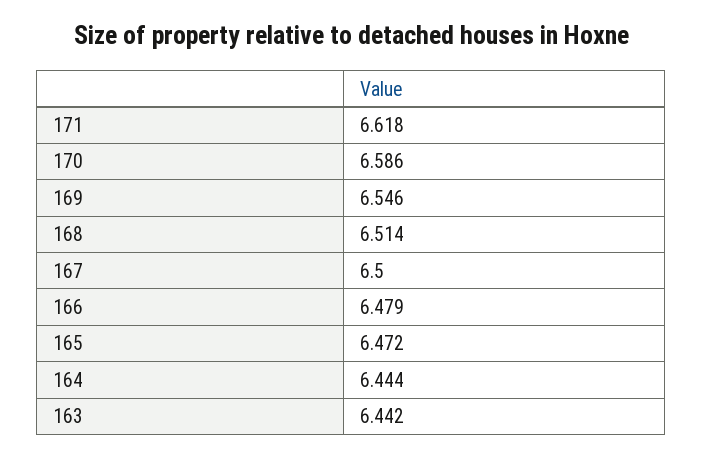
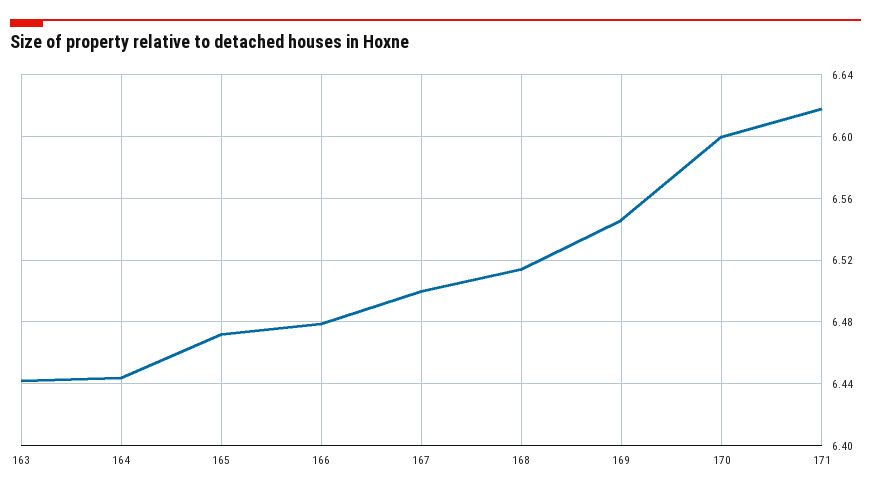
  {
    "171": 6.618,
-   "170": 6.586,
+   "170": 6.6,
    "169": 6.546,
    "168": 6.514,
    "167": 6.5,
    "166": 6.479,
    "165": 6.472,
    "164": 6.444,
    "163": 6.442
  }

